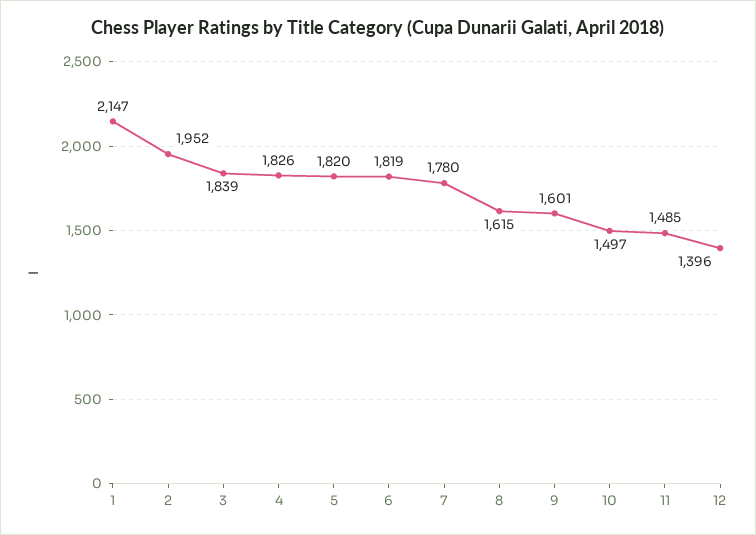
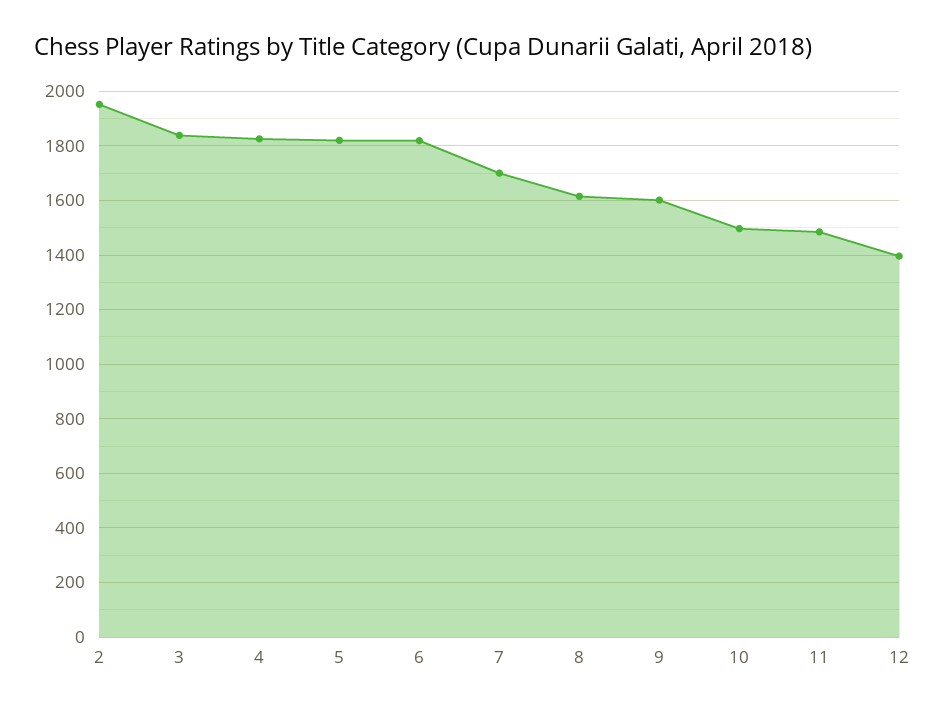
  {
-   "1": 2147,
    "2": 1952,
    "3": 1839,
    "4": 1826,
    "5": 1820,
    "6": 1819,
-   "7": 1780,
+   "7": 1700,
    "8": 1615,
    "9": 1601,
    "10": 1497,
    "11": 1485,
    "12": 1396
  }

